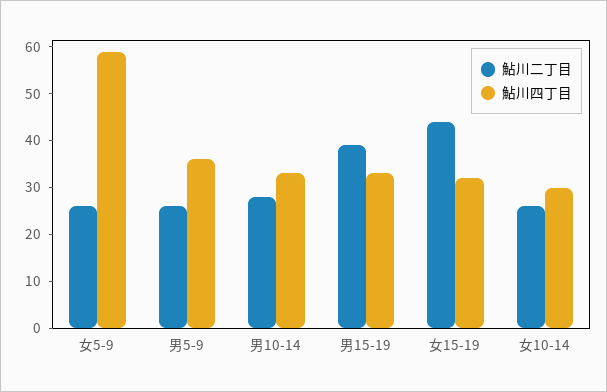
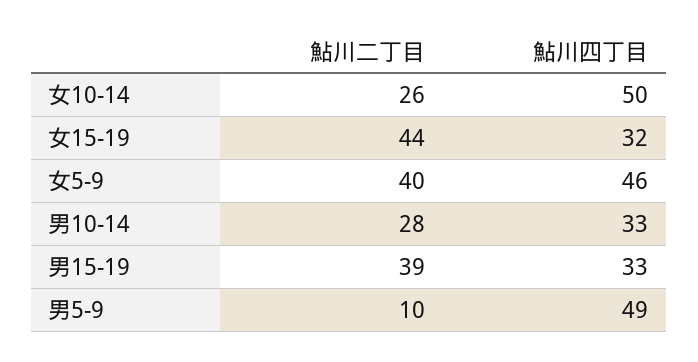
  {
    "鮎川二丁目": {
-     "女5-9": 25,
+     "女5-9": 40,
-     "男5-9": 25,
+     "男5-9": 10,
      "男10-14": 28,
      "男15-19": 39,
      "女15-19": 44,
      "女10-14": 26
    },
    "鮎川四丁目": {
-     "女5-9": 60,
+     "女5-9": 46,
-     "男5-9": 35,
+     "男5-9": 49,
      "男10-14": 33,
      "男15-19": 33,
      "女15-19": 32,
-     "女10-14": 30
+     "女10-14": 50
    }
  }

